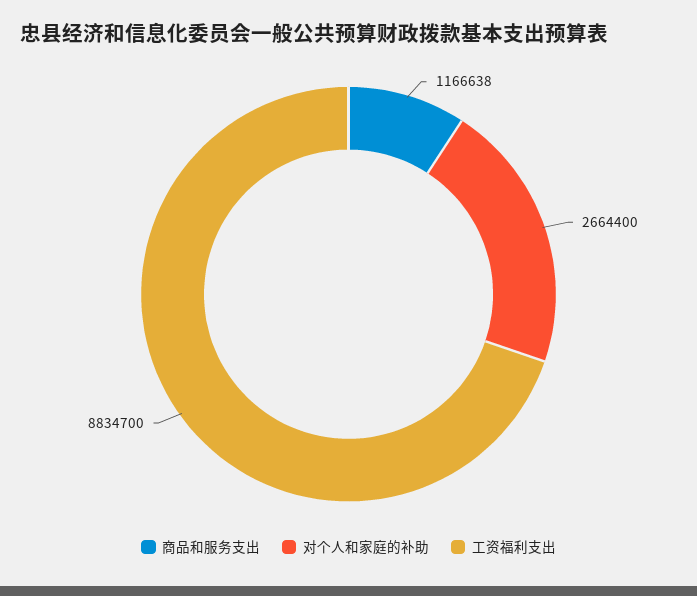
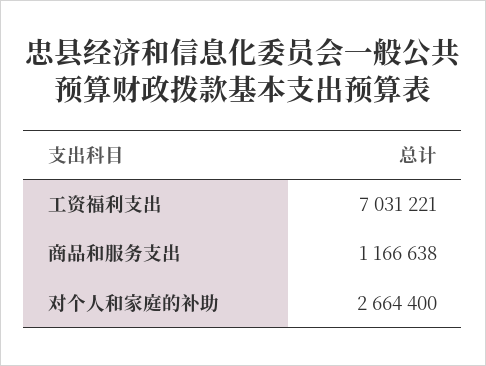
  {
    "商品和服务支出": 1166638,
    "对个人和家庭的补助": 2664400,
-   "工资福利支出": 8834700
+   "工资福利支出": 7031221
  }

